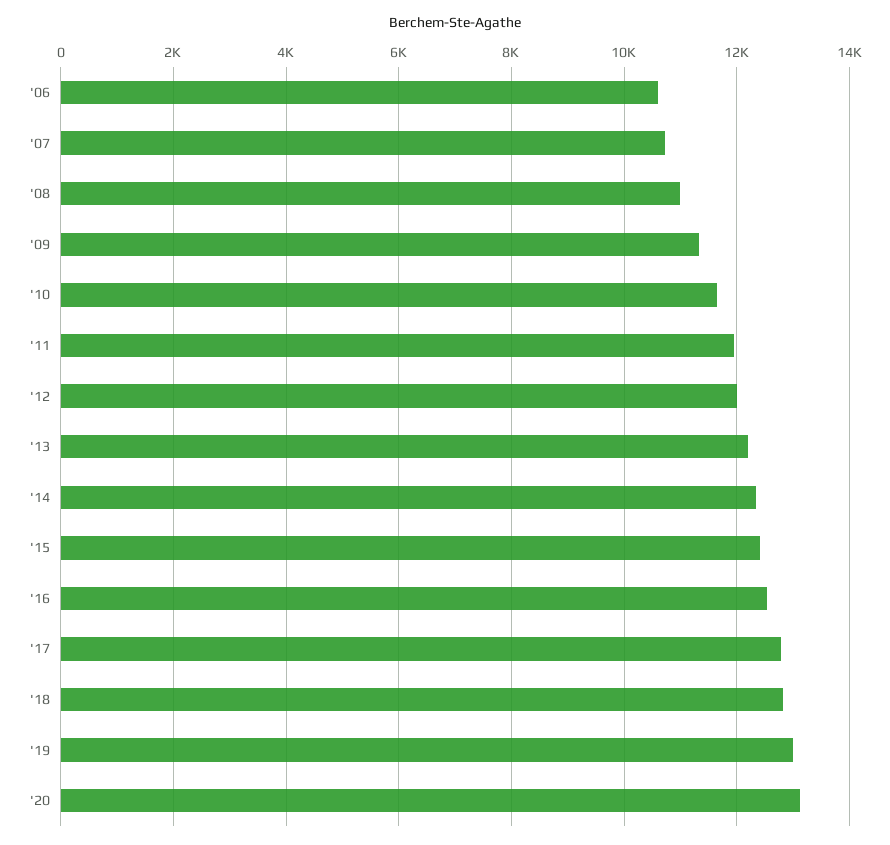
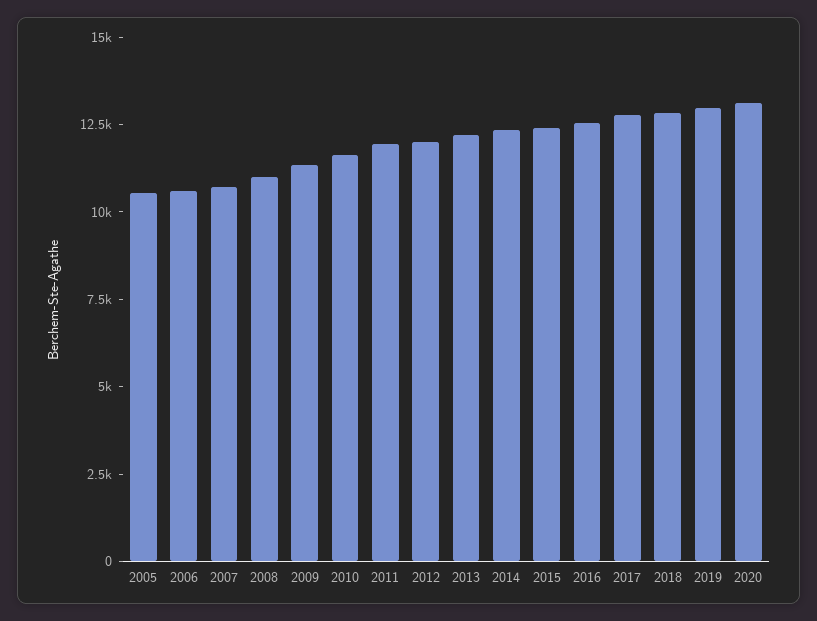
  {
    "'06": 10600,
    "'07": 10800,
    "'08": 11000,
    "'09": 11400,
    "'10": 11600,
    "'11": 12000,
    "'12": 12000,
    "'13": 12200,
    "'14": 12400,
    "'15": 12400,
    "'16": 12600,
    "'17": 12800,
    "'18": 12800,
    "'19": 13000,
-   "'20": 13200
+   "'20": 13200,
+   "2005": 10500
  }

